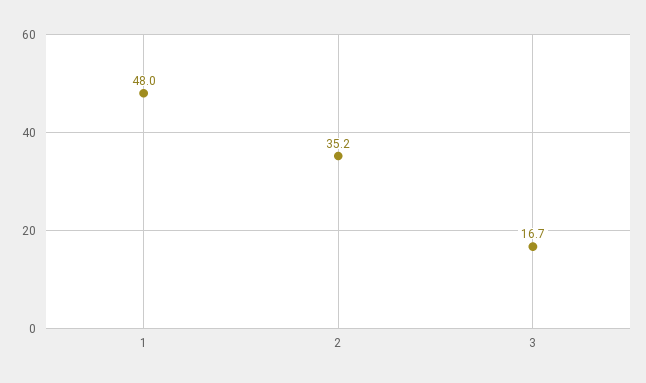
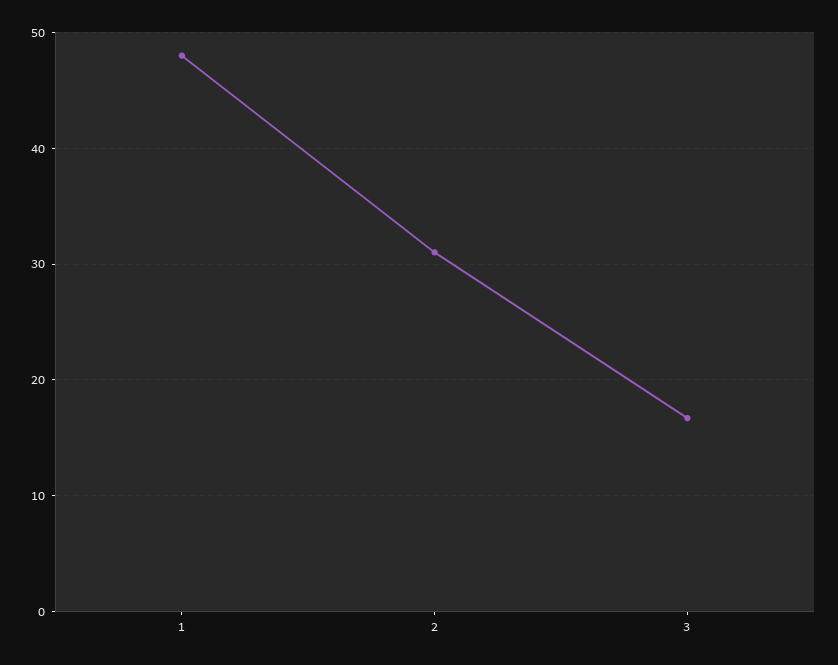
  {
    "1": 48,
-   "2": 35.2,
+   "2": 31,
    "3": 16.7
  }

